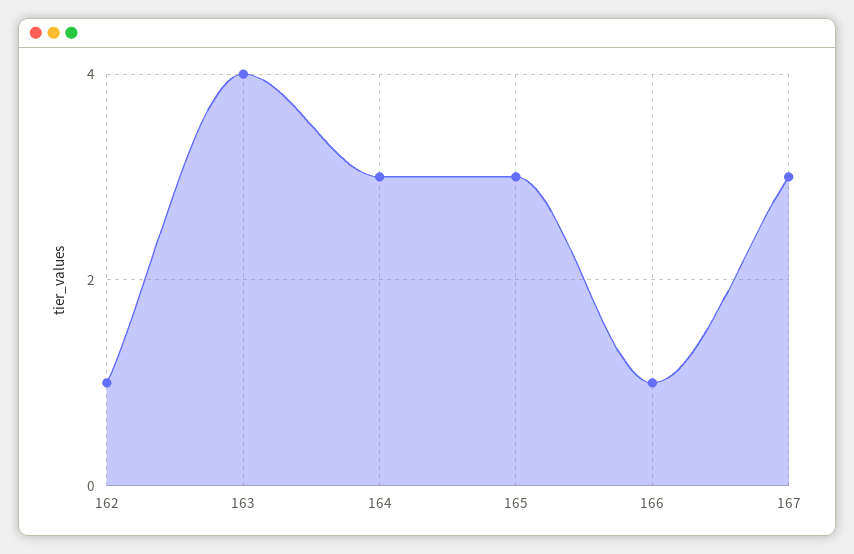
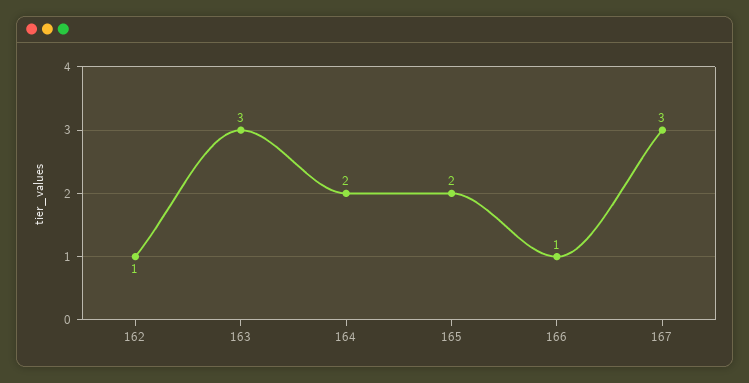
  {
    "162": 1,
-   "163": 4,
+   "163": 3,
-   "164": 3,
+   "164": 2,
-   "165": 3,
+   "165": 2,
    "166": 1,
    "167": 3
  }

